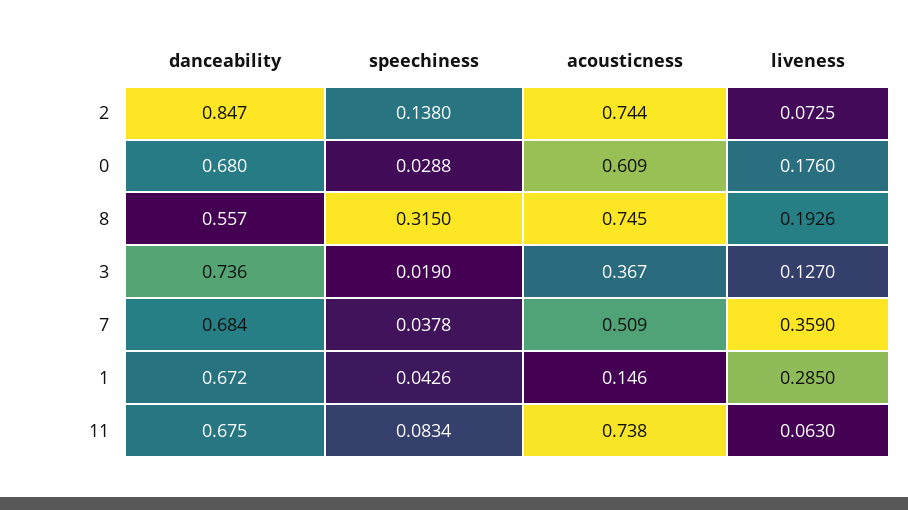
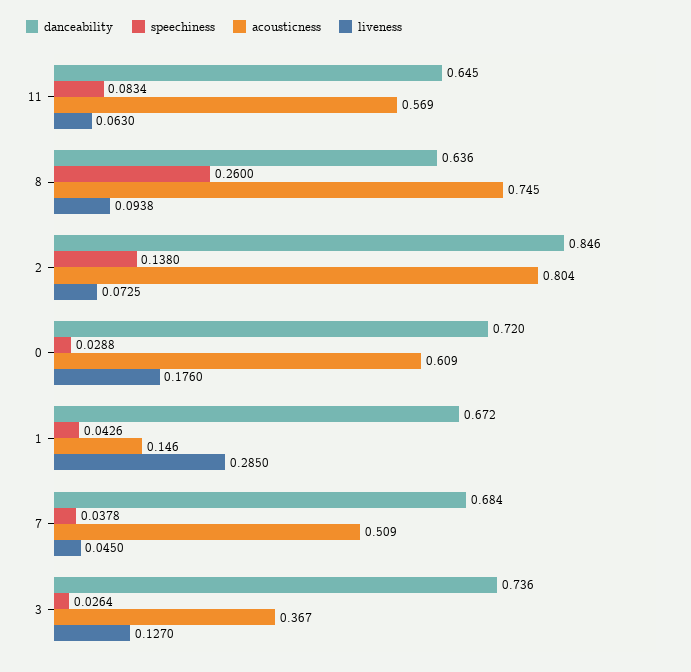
  {
    "danceability": {
-     "2": 0.847,
+     "2": 0.846,
-     "0": 0.68,
+     "0": 0.72,
-     "8": 0.557,
+     "8": 0.636,
      "3": 0.736,
      "7": 0.684,
      "1": 0.672,
-     "11": 0.675
+     "11": 0.645
    },
    "speechiness": {
      "2": 0.138,
      "0": 0.0288,
-     "8": 0.315,
+     "8": 0.26,
-     "3": 0.019,
+     "3": 0.0264,
      "7": 0.0378,
      "1": 0.0426,
      "11": 0.0834
    },
    "acousticness": {
-     "2": 0.744,
+     "2": 0.804,
      "0": 0.609,
      "8": 0.745,
      "3": 0.367,
      "7": 0.509,
      "1": 0.146,
-     "11": 0.738
+     "11": 0.569
    },
    "liveness": {
      "2": 0.0725,
      "0": 0.176,
-     "8": 0.1926,
+     "8": 0.0938,
      "3": 0.127,
-     "7": 0.359,
+     "7": 0.045,
      "1": 0.285,
      "11": 0.063
    }
  }

